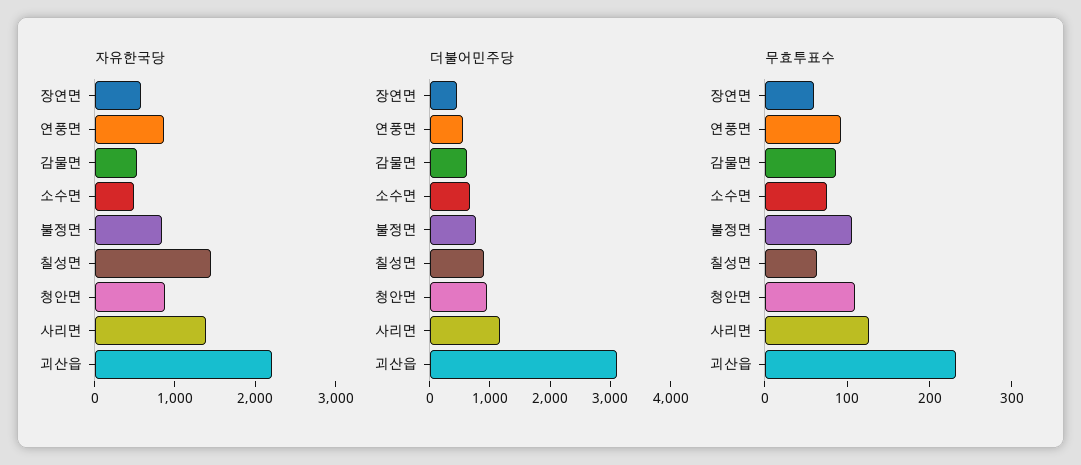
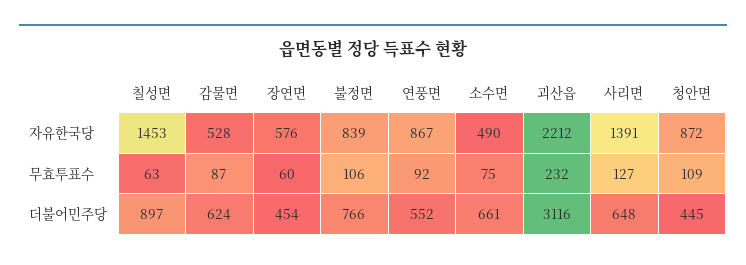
  {
    "자유한국당": {
      "장연면": 576,
      "연풍면": 867,
      "감물면": 528,
      "소수면": 490,
      "불정면": 839,
      "칠성면": 1453,
      "청안면": 872,
      "사리면": 1391,
      "괴산읍": 2212
    },
    "더불어민주당": {
      "장연면": 454,
      "연풍면": 552,
      "감물면": 624,
      "소수면": 661,
      "불정면": 766,
      "칠성면": 897,
-     "청안면": 1000,
+     "청안면": 445,
-     "사리면": 1200,
+     "사리면": 648,
      "괴산읍": 3116
    },
    "무효투표수": {
      "장연면": 60,
      "연풍면": 92,
      "감물면": 87,
      "소수면": 75,
      "불정면": 106,
      "칠성면": 63,
      "청안면": 109,
      "사리면": 127,
      "괴산읍": 232
    }
  }

